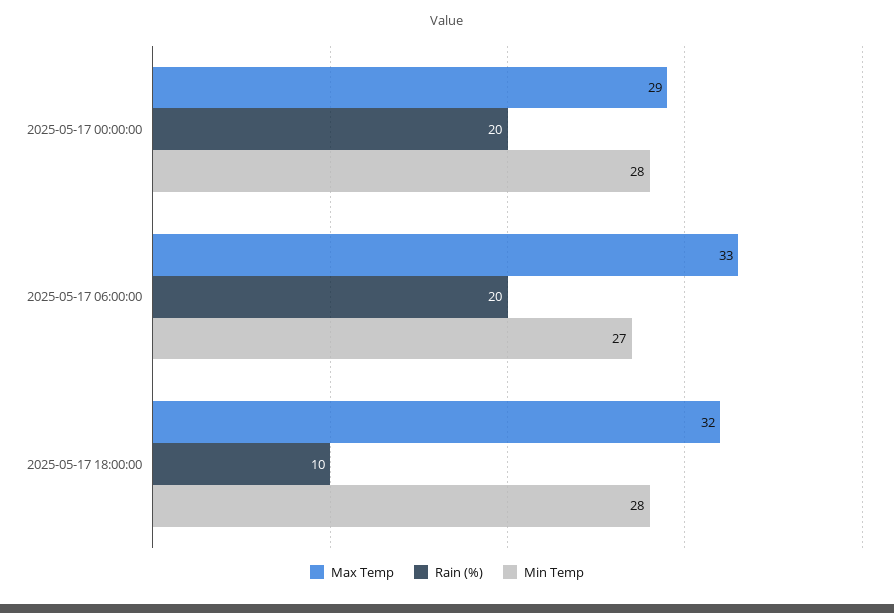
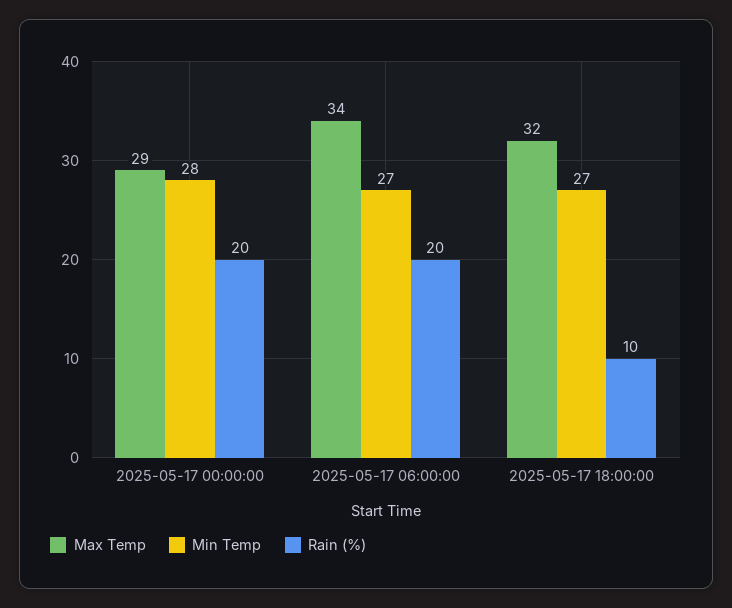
  {
    "Max Temp": {
      "2025-05-17 00:00:00": 29,
-     "2025-05-17 06:00:00": 33,
+     "2025-05-17 06:00:00": 34,
      "2025-05-17 18:00:00": 32
    },
    "Rain (%)": {
      "2025-05-17 00:00:00": 20,
      "2025-05-17 06:00:00": 20,
      "2025-05-17 18:00:00": 10
    },
    "Min Temp": {
      "2025-05-17 00:00:00": 28,
      "2025-05-17 06:00:00": 27,
-     "2025-05-17 18:00:00": 28
+     "2025-05-17 18:00:00": 27
    }
  }

